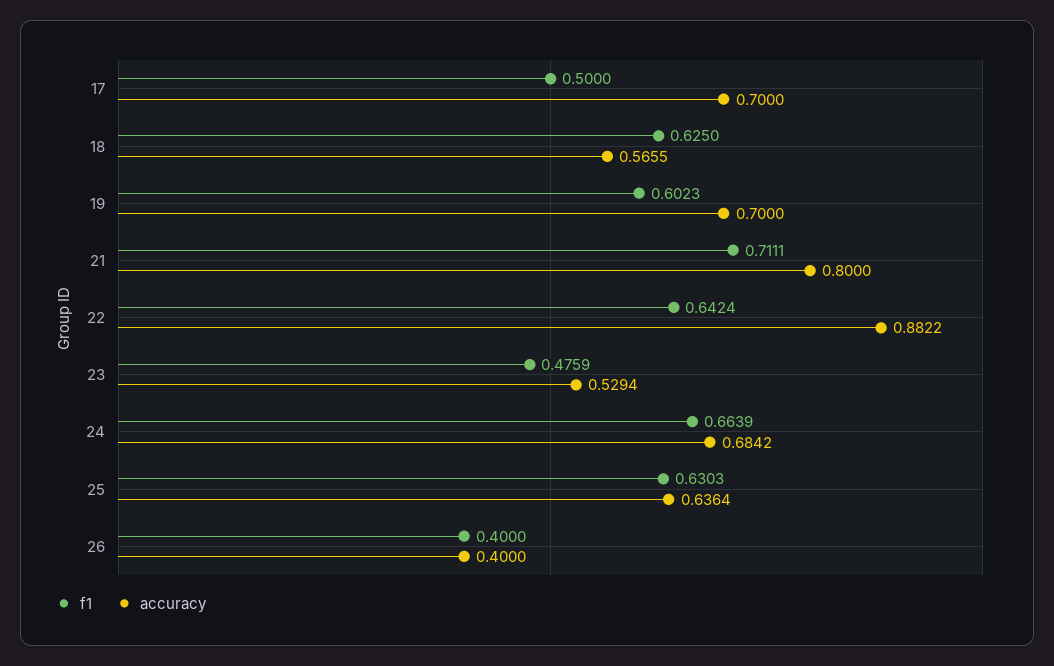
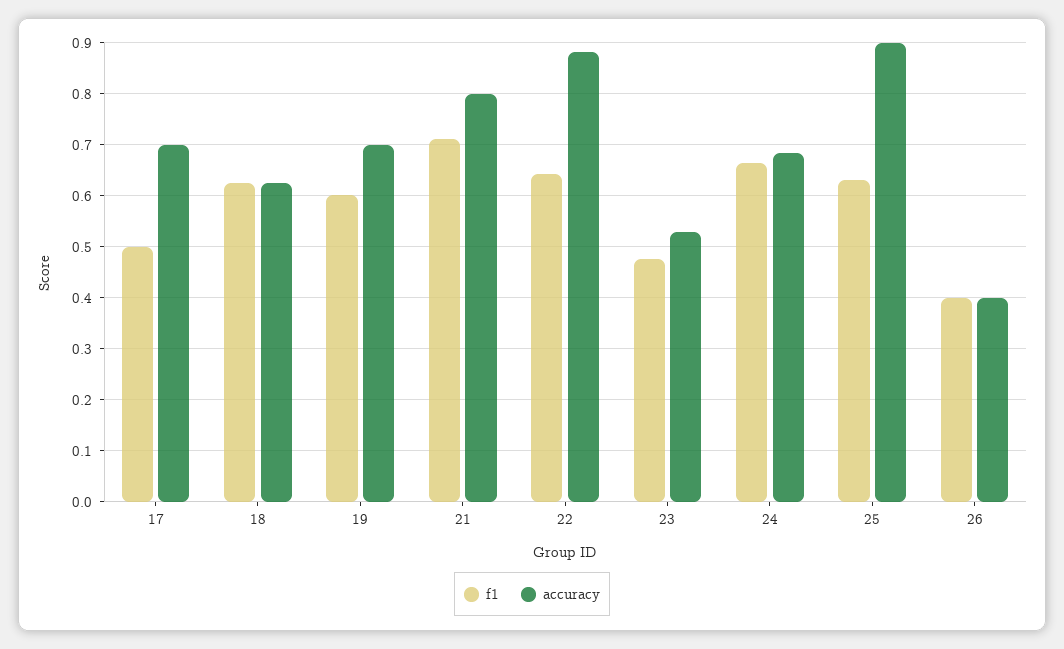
  {
    "f1": {
      "17": 0.5,
      "18": 0.625,
      "19": 0.6023,
      "21": 0.7111,
      "22": 0.6424,
      "23": 0.4759,
      "24": 0.6639,
      "25": 0.6303,
      "26": 0.4
    },
    "accuracy": {
      "17": 0.7,
-     "18": 0.5655,
+     "18": 0.62,
      "19": 0.7,
      "21": 0.8,
      "22": 0.8822,
      "23": 0.5294,
      "24": 0.6842,
-     "25": 0.6364,
+     "25": 0.9,
      "26": 0.4
    }
  }

